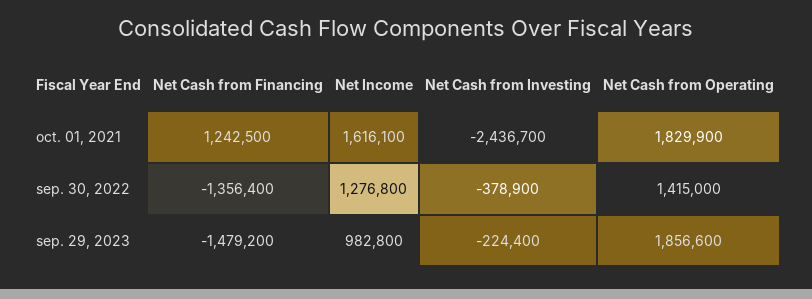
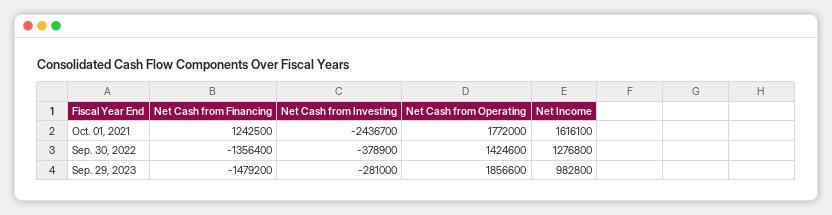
  {
    "Net Cash from Financing": {
      "oct. 01, 2021": 1242500,
      "sep. 30, 2022": -1356400,
      "sep. 29, 2023": -1479200
    },
    "Net Income": {
      "oct. 01, 2021": 1616100,
      "sep. 30, 2022": 1276800,
      "sep. 29, 2023": 982800
    },
    "Net Cash from Investing": {
      "oct. 01, 2021": -2436700,
      "sep. 30, 2022": -378900,
-     "sep. 29, 2023": -224400
+     "sep. 29, 2023": -281000
    },
    "Net Cash from Operating": {
-     "oct. 01, 2021": 1829900,
+     "oct. 01, 2021": 1772000,
-     "sep. 30, 2022": 1415000,
+     "sep. 30, 2022": 1424600,
      "sep. 29, 2023": 1856600
    }
  }

